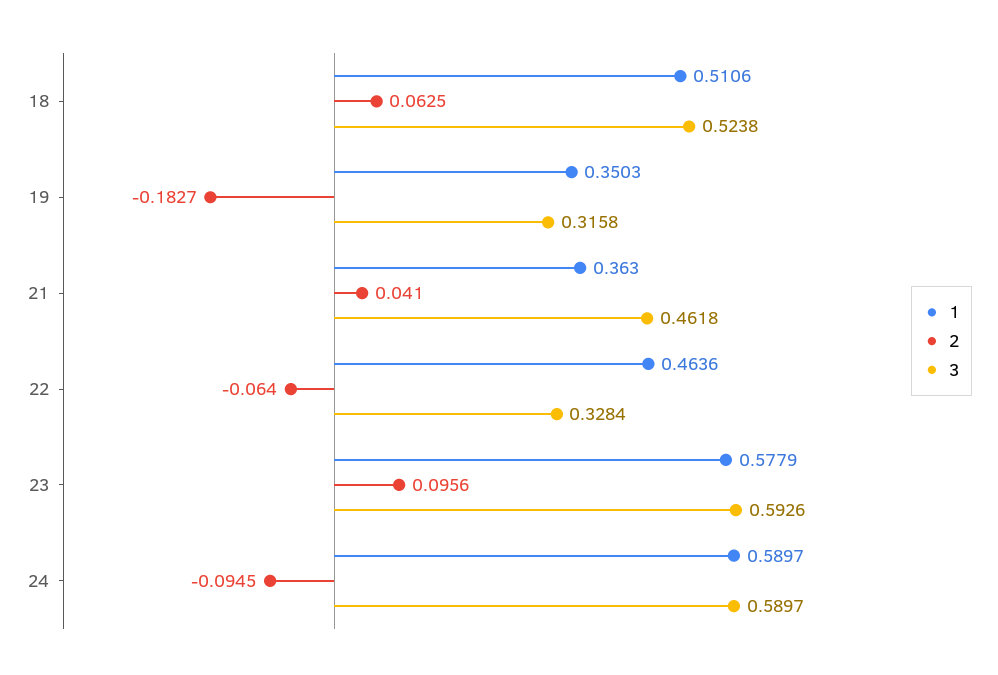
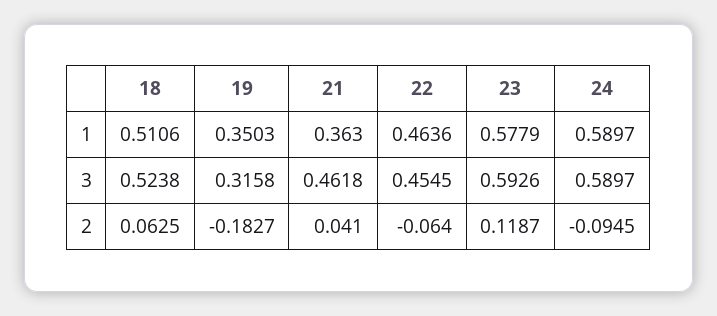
  {
    "1": {
      "18": 0.5106,
      "19": 0.3503,
      "21": 0.363,
      "22": 0.4636,
      "23": 0.5779,
      "24": 0.5897
    },
    "2": {
      "18": 0.0625,
      "19": -0.1827,
      "21": 0.041,
      "22": -0.064,
-     "23": 0.0956,
+     "23": 0.1187,
      "24": -0.0945
    },
    "3": {
      "18": 0.5238,
      "19": 0.3158,
      "21": 0.4618,
-     "22": 0.3284,
+     "22": 0.4545,
      "23": 0.5926,
      "24": 0.5897
    }
  }

